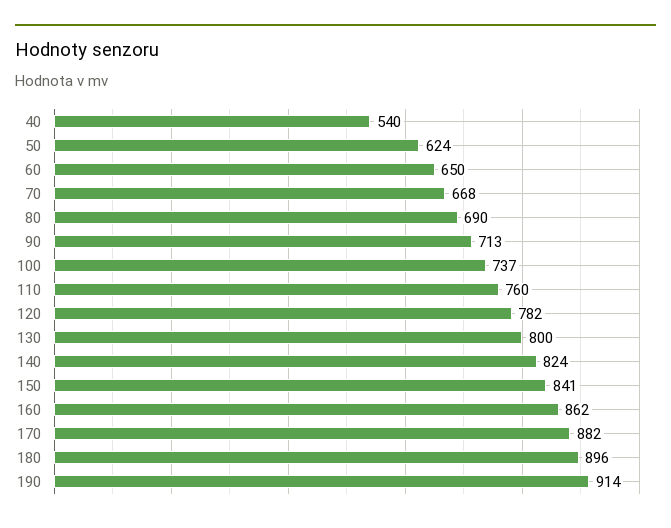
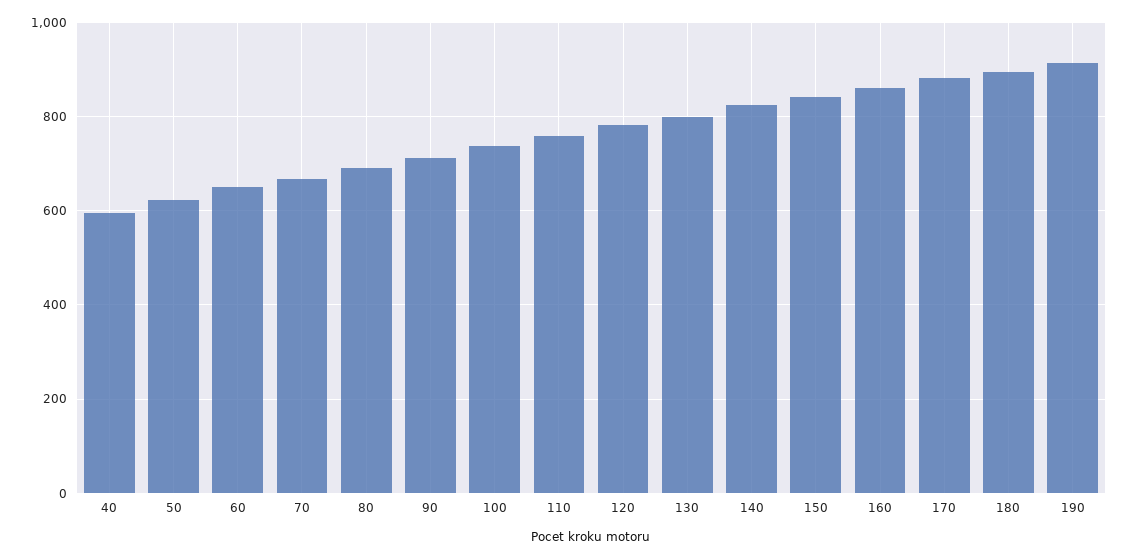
  {
-   "40": 540,
+   "40": 600,
    "50": 624,
    "60": 650,
    "70": 668,
    "80": 690,
    "90": 713,
    "100": 737,
    "110": 760,
    "120": 782,
    "130": 800,
    "140": 824,
    "150": 841,
    "160": 862,
    "170": 882,
    "180": 896,
    "190": 914
  }

